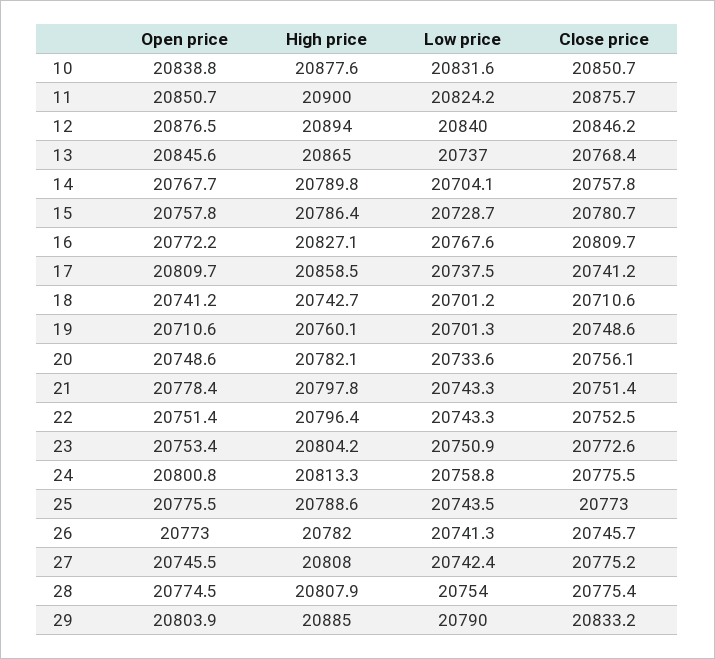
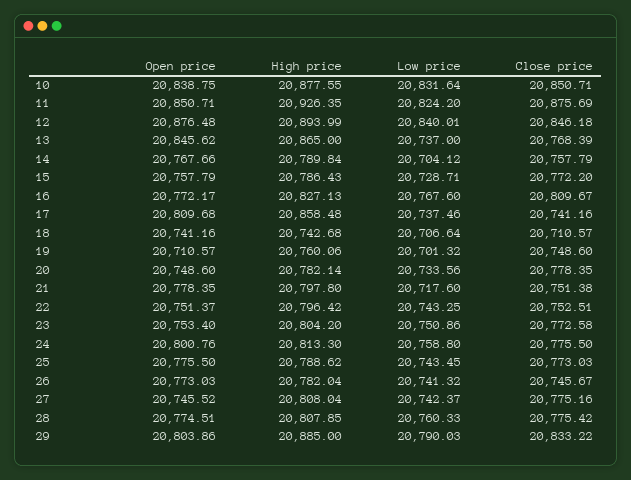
  {
    "Open price": {
      "10": 20838.75,
      "11": 20850.71,
      "12": 20876.48,
      "13": 20845.62,
      "14": 20767.66,
      "15": 20757.79,
      "16": 20772.17,
      "17": 20809.68,
      "18": 20741.16,
      "19": 20710.57,
      "20": 20748.6,
      "21": 20778.35,
      "22": 20751.37,
      "23": 20753.4,
      "24": 20800.76,
      "25": 20775.5,
      "26": 20773.03,
      "27": 20745.52,
      "28": 20774.51,
      "29": 20803.86
    },
    "High price": {
      "10": 20877.55,
-     "11": 20900,
+     "11": 20926.35,
      "12": 20893.99,
      "13": 20865,
      "14": 20789.84,
      "15": 20786.43,
      "16": 20827.13,
      "17": 20858.48,
      "18": 20742.68,
      "19": 20760.06,
      "20": 20782.14,
      "21": 20797.8,
      "22": 20796.42,
      "23": 20804.2,
      "24": 20813.3,
      "25": 20788.62,
      "26": 20782.04,
      "27": 20808.04,
      "28": 20807.85,
      "29": 20885
    },
    "Low price": {
      "10": 20831.64,
      "11": 20824.2,
      "12": 20840.01,
      "13": 20737,
      "14": 20704.12,
      "15": 20728.71,
      "16": 20767.6,
      "17": 20737.46,
-     "18": 20701.2,
+     "18": 20706.64,
      "19": 20701.32,
      "20": 20733.56,
-     "21": 20743.3,
+     "21": 20717.6,
      "22": 20743.25,
      "23": 20750.86,
      "24": 20758.8,
      "25": 20743.45,
      "26": 20741.32,
      "27": 20742.37,
-     "28": 20754,
+     "28": 20760.33,
      "29": 20790.03
    },
    "Close price": {
      "10": 20850.71,
      "11": 20875.69,
      "12": 20846.18,
      "13": 20768.39,
      "14": 20757.79,
-     "15": 20780.7,
+     "15": 20772.2,
      "16": 20809.67,
      "17": 20741.16,
      "18": 20710.57,
      "19": 20748.6,
-     "20": 20756.1,
+     "20": 20778.35,
      "21": 20751.38,
      "22": 20752.51,
      "23": 20772.58,
      "24": 20775.5,
      "25": 20773.03,
      "26": 20745.67,
      "27": 20775.16,
      "28": 20775.42,
      "29": 20833.22
    }
  }

